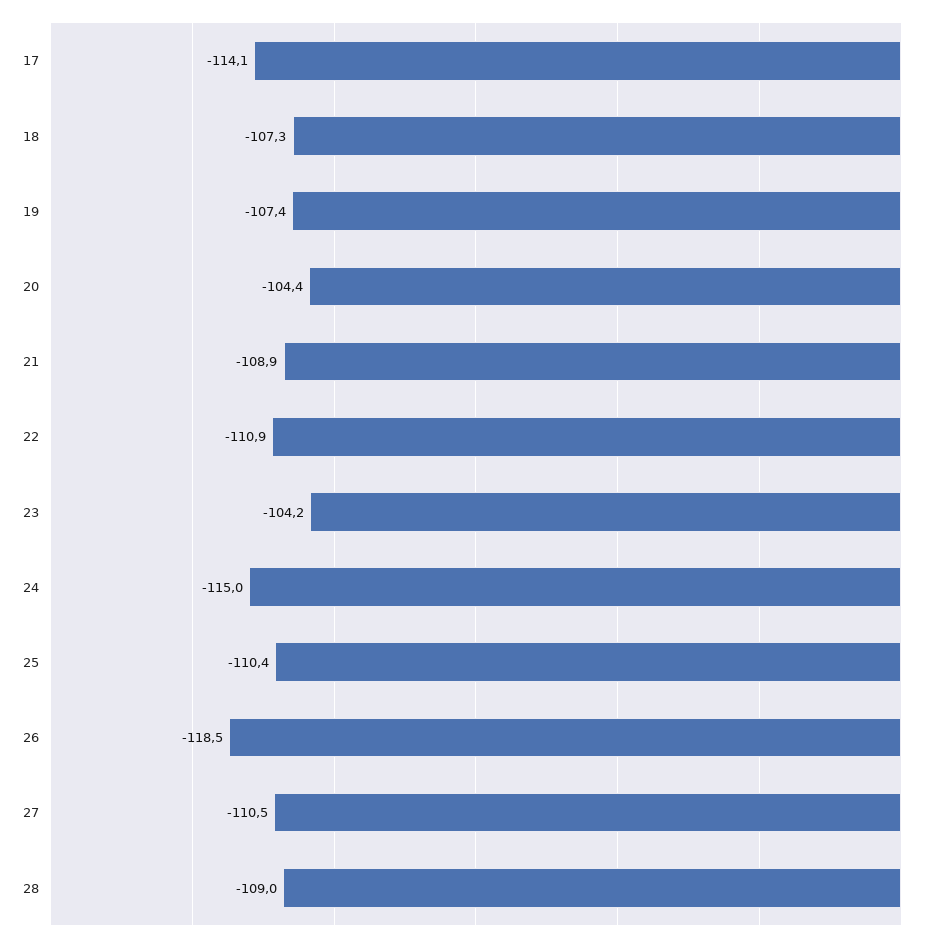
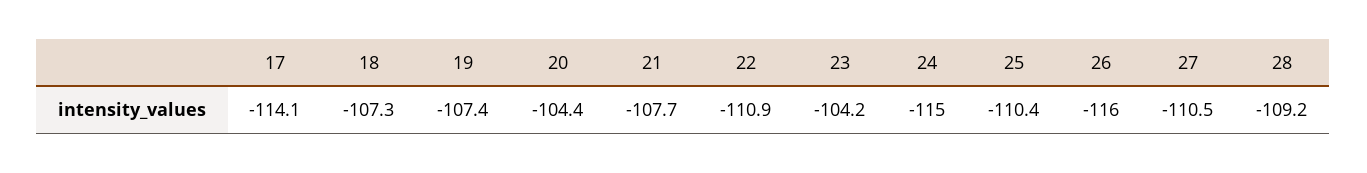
  {
    "17": -114.1,
    "18": -107.3,
    "19": -107.4,
    "20": -104.4,
-   "21": -108.9,
+   "21": -107.7,
    "22": -110.9,
    "23": -104.2,
    "24": -115,
    "25": -110.4,
-   "26": -118.5,
+   "26": -116,
    "27": -110.5,
-   "28": -109
+   "28": -109.2
  }

